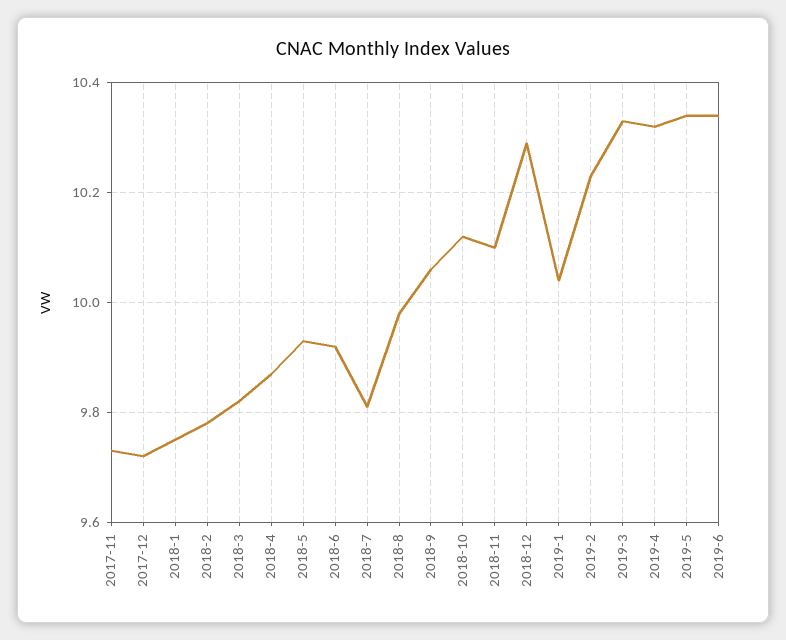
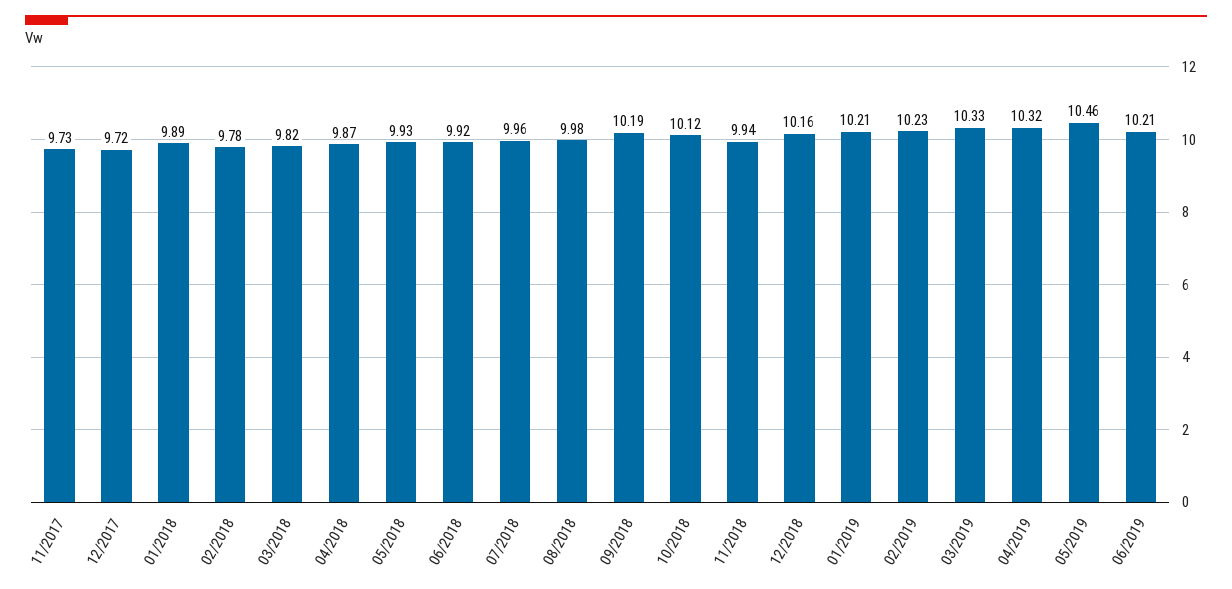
  {
    "2017-11": 9.73,
    "2017-12": 9.72,
-   "2018-1": 9.75,
+   "2018-1": 9.89,
    "2018-2": 9.78,
    "2018-3": 9.82,
    "2018-4": 9.87,
    "2018-5": 9.93,
    "2018-6": 9.92,
-   "2018-7": 9.8,
+   "2018-7": 9.96,
    "2018-8": 9.98,
-   "2018-9": 10.05,
+   "2018-9": 10.19,
    "2018-10": 10.12,
-   "2018-11": 10.1,
+   "2018-11": 9.94,
-   "2018-12": 10.3,
+   "2018-12": 10.16,
-   "2019-1": 10.05,
+   "2019-1": 10.21,
    "2019-2": 10.23,
    "2019-3": 10.33,
    "2019-4": 10.32,
-   "2019-5": 10.35,
+   "2019-5": 10.46,
-   "2019-6": 10.35
+   "2019-6": 10.21
  }

